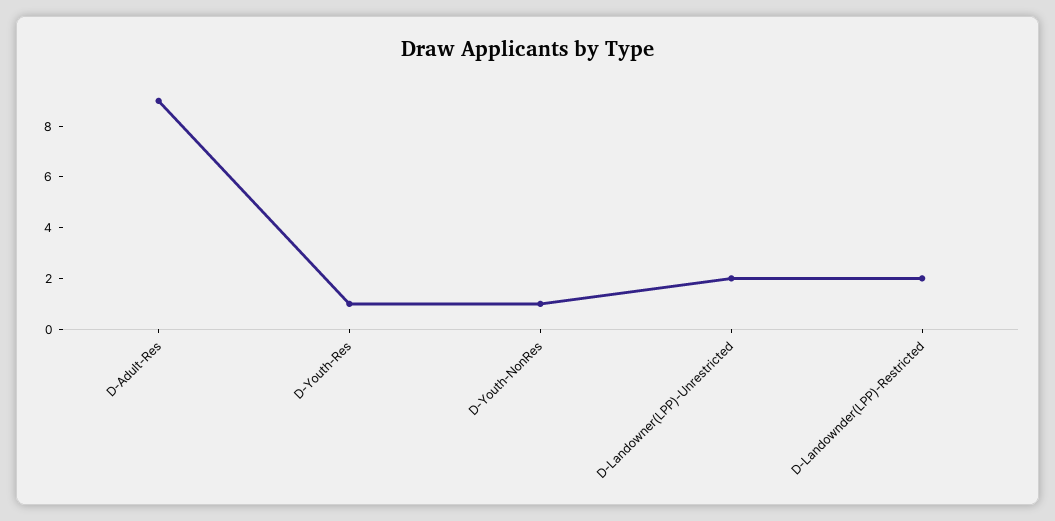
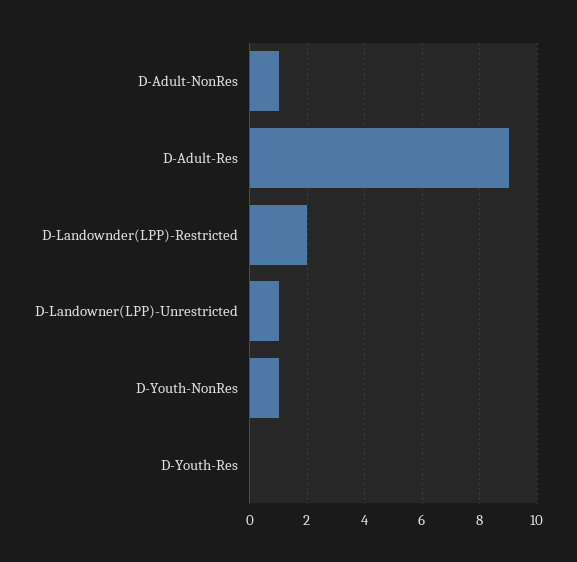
  {
    "D-Adult-Res": 9,
-   "D-Youth-Res": 1,
+   "D-Youth-Res": 0,
    "D-Youth-NonRes": 1,
-   "D-Landowner(LPP)-Unrestricted": 2,
+   "D-Landowner(LPP)-Unrestricted": 1,
-   "D-Landownder(LPP)-Restricted": 2
+   "D-Landownder(LPP)-Restricted": 2,
+   "D-Adult-NonRes": 1
  }

